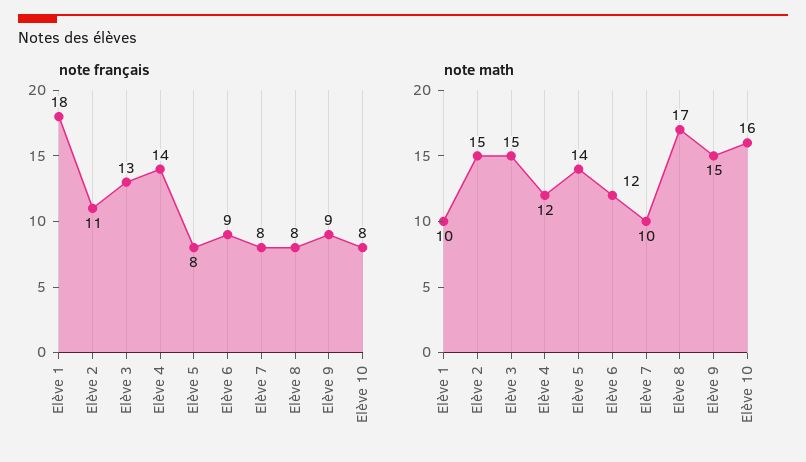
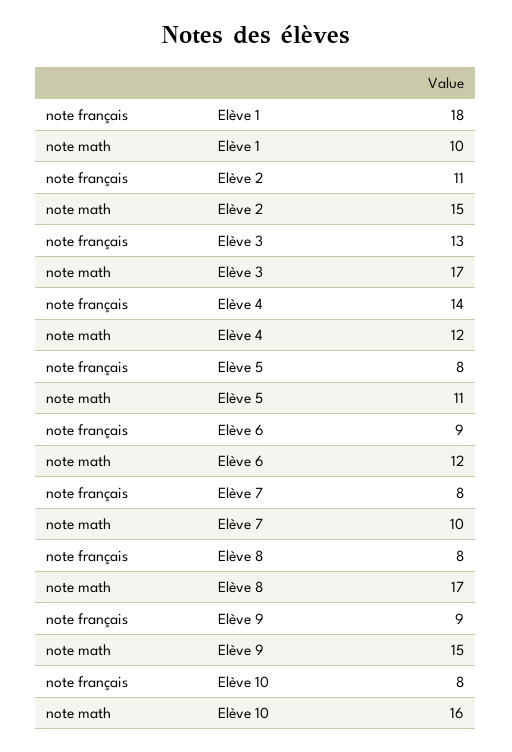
  {
    "note français": {
      "Elève 1": 18,
      "Elève 2": 11,
      "Elève 3": 13,
      "Elève 4": 14,
      "Elève 5": 8,
      "Elève 6": 9,
      "Elève 7": 8,
      "Elève 8": 8,
      "Elève 9": 9,
      "Elève 10": 8
    },
    "note math": {
      "Elève 1": 10,
      "Elève 2": 15,
-     "Elève 3": 15,
+     "Elève 3": 17,
      "Elève 4": 12,
-     "Elève 5": 14,
+     "Elève 5": 11,
      "Elève 6": 12,
      "Elève 7": 10,
      "Elève 8": 17,
      "Elève 9": 15,
      "Elève 10": 16
    }
  }

